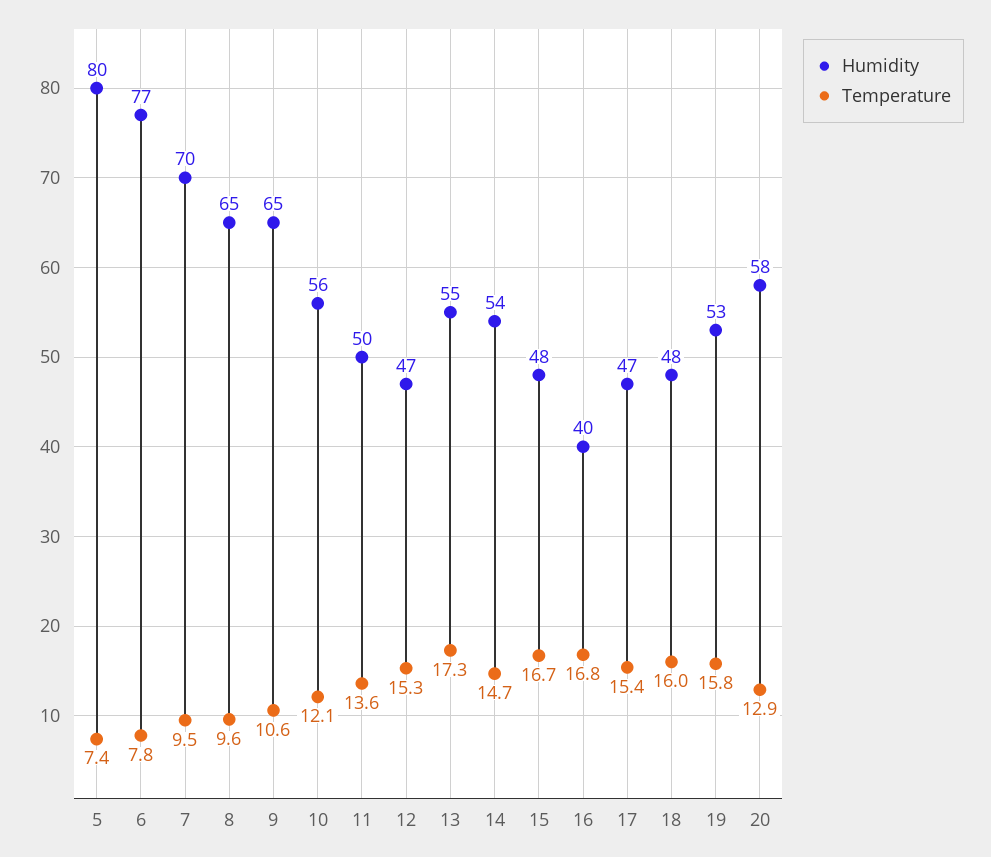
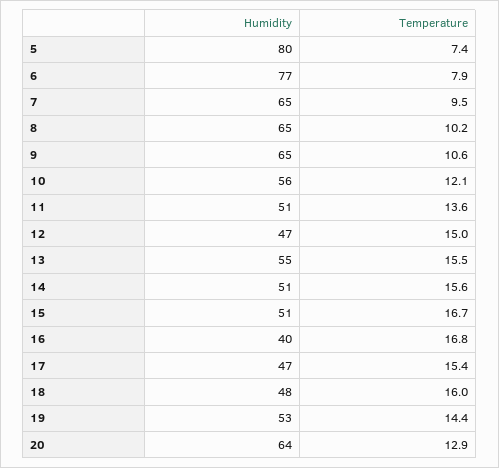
  {
    "Humidity": {
      "5": 80,
      "6": 77,
-     "7": 70,
+     "7": 65,
      "8": 65,
      "9": 65,
      "10": 56,
-     "11": 50,
+     "11": 51,
      "12": 47,
      "13": 55,
-     "14": 54,
+     "14": 51,
-     "15": 48,
+     "15": 51,
      "16": 40,
      "17": 47,
      "18": 48,
      "19": 53,
-     "20": 58
+     "20": 64
    },
    "Temperature": {
      "5": 7.4,
-     "6": 7.8,
+     "6": 7.9,
      "7": 9.5,
-     "8": 9.6,
+     "8": 10.2,
      "9": 10.6,
      "10": 12.1,
      "11": 13.6,
-     "12": 15.3,
+     "12": 15,
-     "13": 17.3,
+     "13": 15.5,
-     "14": 14.7,
+     "14": 15.6,
      "15": 16.7,
      "16": 16.8,
      "17": 15.4,
      "18": 16,
-     "19": 15.8,
+     "19": 14.4,
      "20": 12.9
    }
  }

